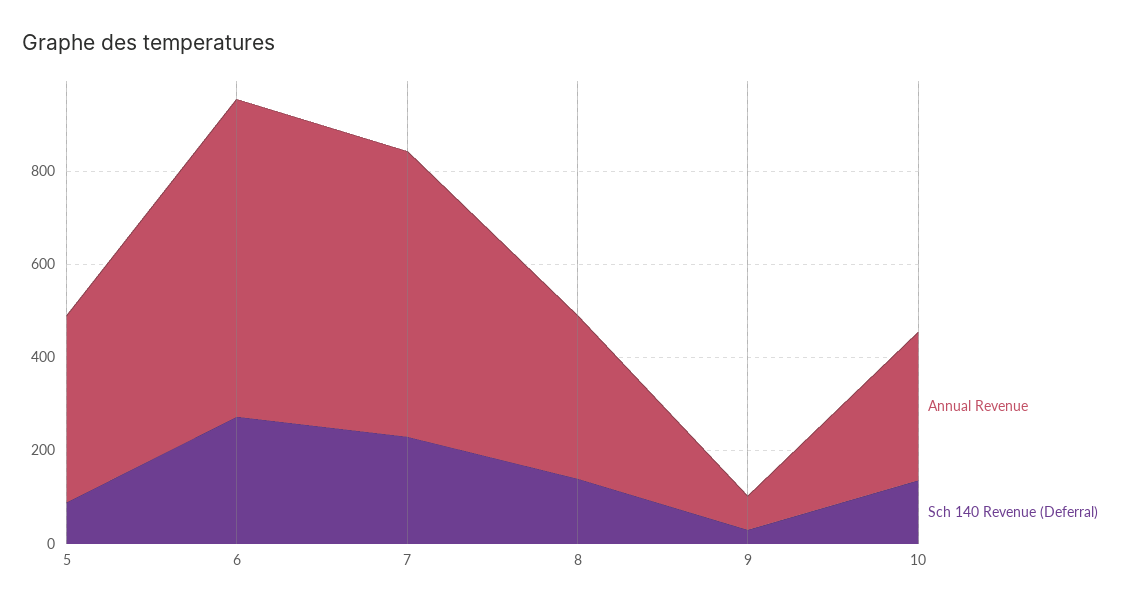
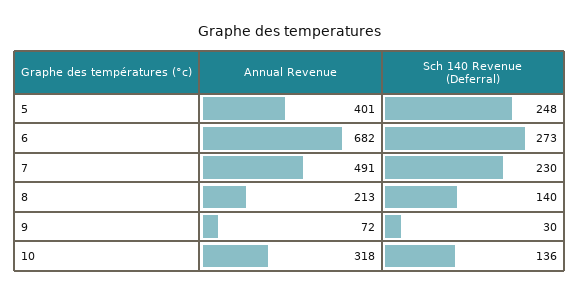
  {
    "Annual Revenue": {
      "5": 401,
      "6": 682,
-     "7": 600,
+     "7": 491,
-     "8": 350,
+     "8": 213,
      "9": 72,
      "10": 318
    },
    "Sch 140 Revenue (Deferral)": {
-     "5": 100,
+     "5": 248,
      "6": 273,
      "7": 230,
      "8": 140,
      "9": 30,
      "10": 136
    }
  }

